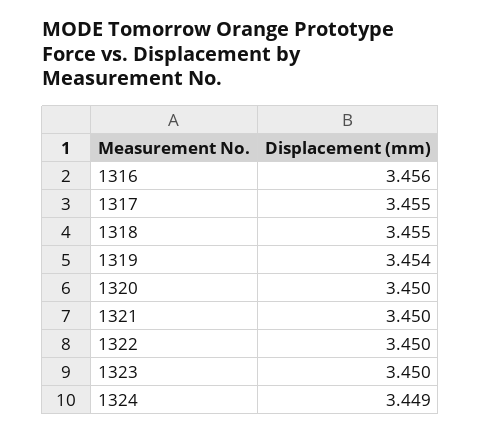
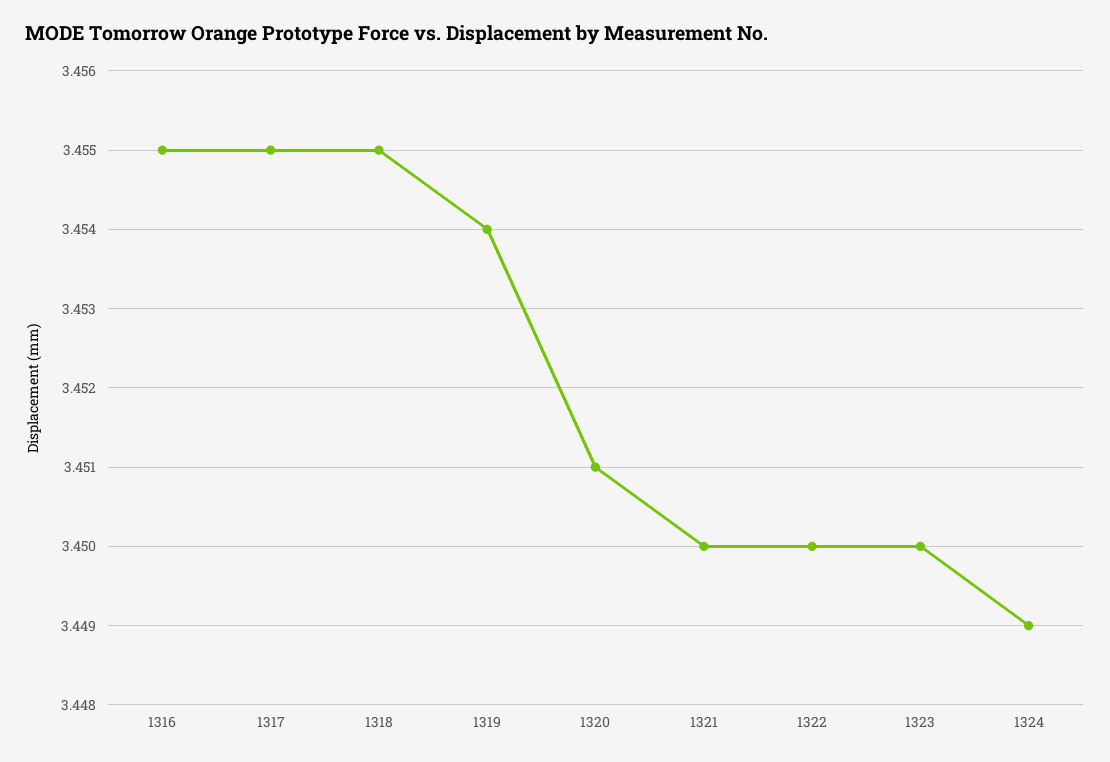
  {
-   "1316": 3.456,
+   "1316": 3.455,
    "1317": 3.455,
    "1318": 3.455,
    "1319": 3.454,
-   "1320": 3.45,
+   "1320": 3.451,
    "1321": 3.45,
    "1322": 3.45,
    "1323": 3.45,
    "1324": 3.449
  }

